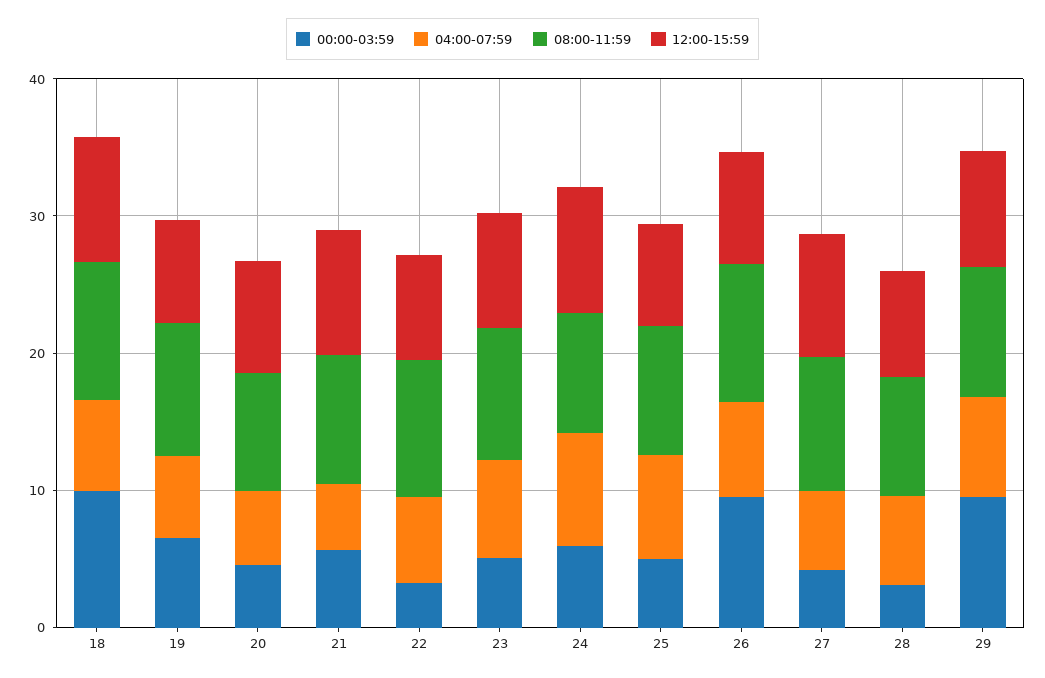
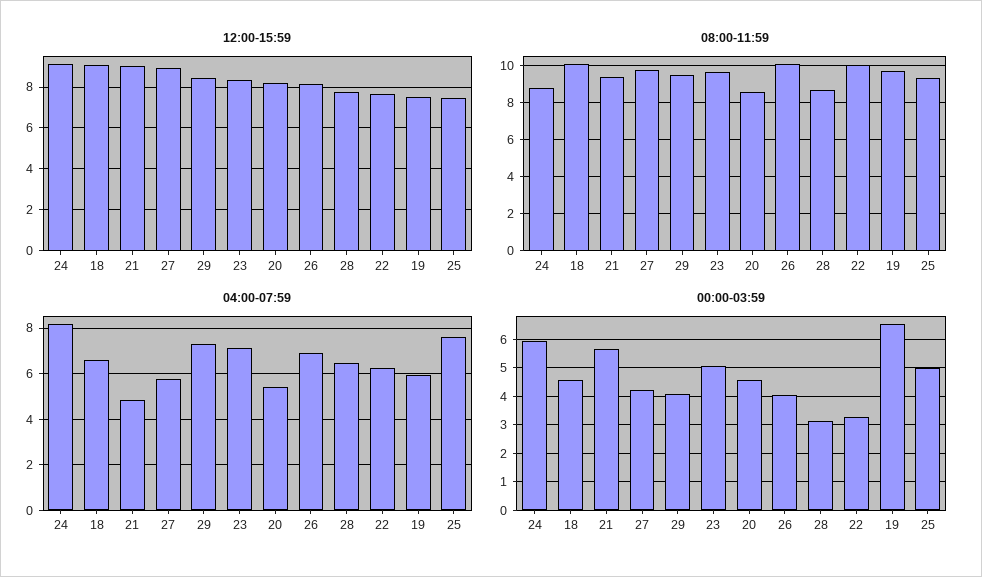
  {
    "00:00-03:59": {
-     "18": 10,
+     "18": 4.5,
      "19": 6.5,
      "20": 4.5,
      "21": 5.75,
      "22": 3.25,
      "23": 5,
      "24": 6,
      "25": 5,
-     "26": 10,
+     "26": 4,
      "27": 4.25,
      "28": 3.25,
-     "29": 10
+     "29": 4
    },
    "04:00-07:59": {
      "18": 6.5,
      "19": 6,
      "20": 5.5,
      "21": 5,
      "22": 6.5,
      "23": 7,
      "24": 8,
      "25": 7.5,
      "26": 7,
      "27": 6,
      "28": 6.5,
      "29": 7.5
    },
    "08:00-11:59": {
      "18": 10,
      "19": 9.5,
      "20": 8.5,
      "21": 9.5,
      "22": 10,
      "23": 9.5,
      "24": 9,
      "25": 9.5,
      "26": 10,
      "27": 10,
      "28": 8.5,
      "29": 9.5
    },
    "12:00-15:59": {
      "18": 9,
      "19": 7.5,
      "20": 8,
      "21": 9,
      "22": 7.5,
      "23": 8.5,
      "24": 9,
      "25": 7.5,
      "26": 8,
      "27": 9,
      "28": 8,
      "29": 8.5
    }
  }

